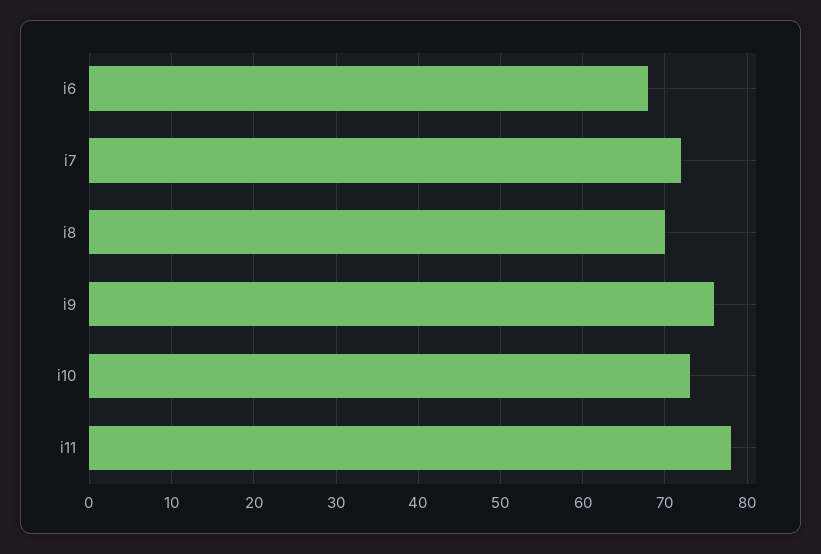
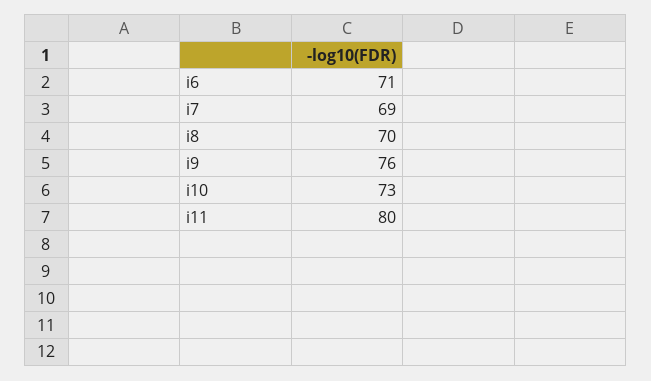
  {
-   "i6": 68,
+   "i6": 71,
-   "i7": 72,
+   "i7": 69,
    "i8": 70,
    "i9": 76,
    "i10": 73,
-   "i11": 78
+   "i11": 80
  }

